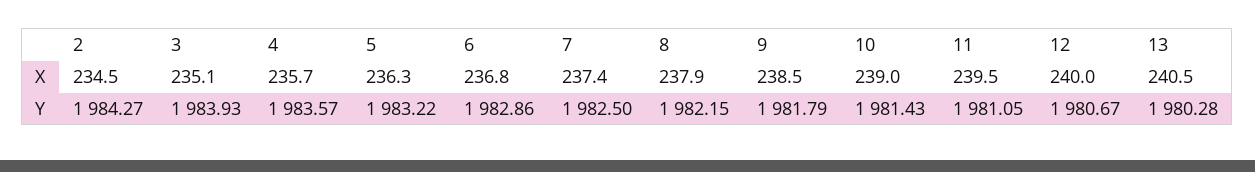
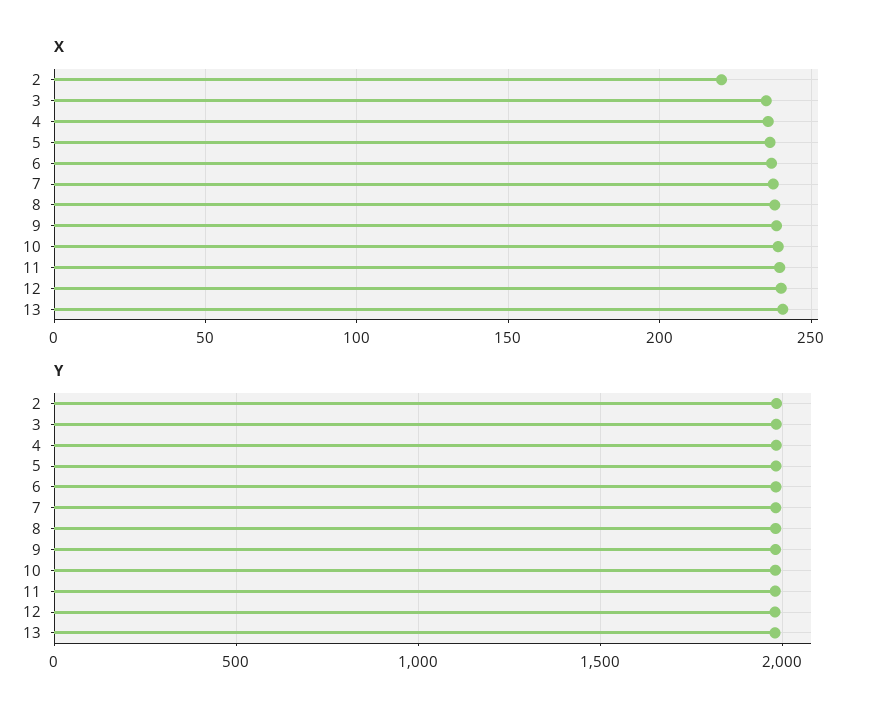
  {
    "X": {
-     "2": 234.5,
+     "2": 220,
      "3": 235.1,
      "4": 235.7,
      "5": 236.3,
      "6": 236.8,
      "7": 237.4,
      "8": 237.9,
      "9": 238.5,
      "10": 239,
      "11": 239.5,
      "12": 240,
      "13": 240.5
    },
    "Y": {
      "2": 1984.27,
      "3": 1983.93,
      "4": 1983.57,
      "5": 1983.22,
      "6": 1982.86,
      "7": 1982.5,
      "8": 1982.15,
      "9": 1981.79,
      "10": 1981.43,
      "11": 1981.05,
      "12": 1980.67,
      "13": 1980.28
    }
  }

